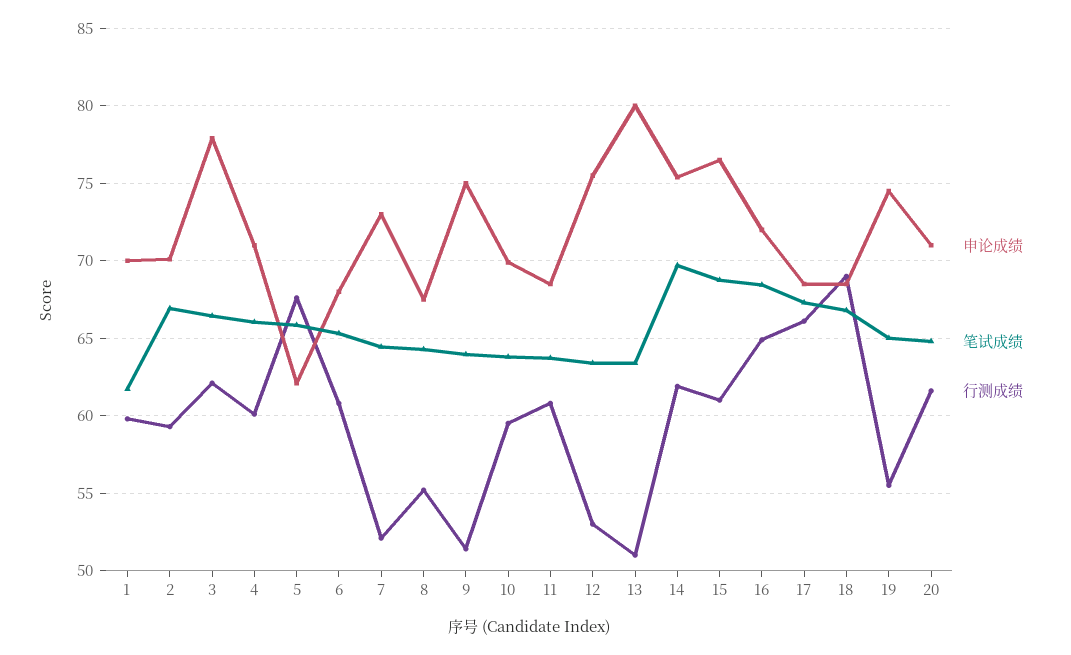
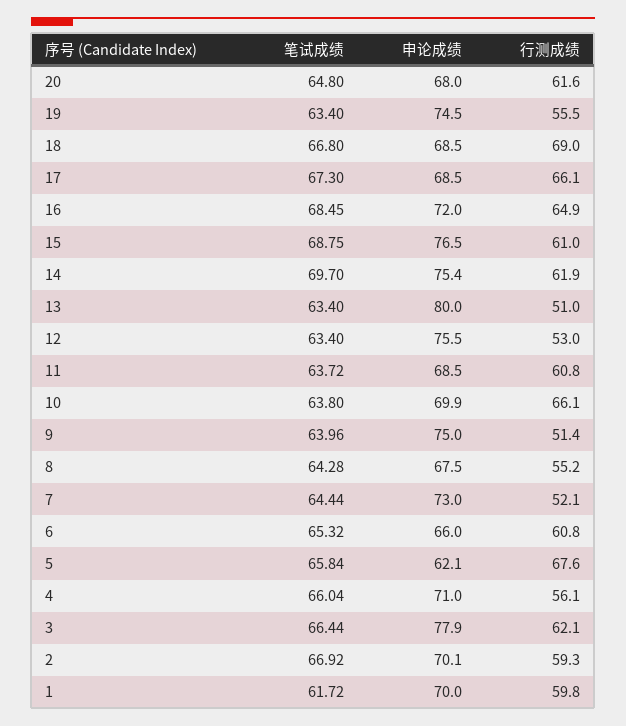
  {
    "申论成绩": {
      "1": 70,
      "2": 70.1,
      "3": 77.9,
      "4": 71,
      "5": 62.1,
-     "6": 68,
+     "6": 66,
      "7": 73,
      "8": 67.5,
      "9": 75,
      "10": 69.9,
      "11": 68.5,
      "12": 75.5,
      "13": 80,
      "14": 75.4,
      "15": 76.5,
      "16": 72,
      "17": 68.5,
      "18": 68.5,
      "19": 74.5,
-     "20": 71
+     "20": 68
    },
    "笔试成绩": {
      "1": 61.72,
      "2": 66.92,
      "3": 66.44,
      "4": 66.04,
      "5": 65.84,
      "6": 65.32,
      "7": 64.44,
      "8": 64.28,
      "9": 63.96,
      "10": 63.8,
      "11": 63.72,
      "12": 63.4,
      "13": 63.4,
      "14": 69.7,
      "15": 68.75,
      "16": 68.45,
      "17": 67.3,
      "18": 66.8,
-     "19": 65,
+     "19": 63.4,
      "20": 64.8
    },
    "行测成绩": {
      "1": 59.8,
      "2": 59.3,
      "3": 62.1,
-     "4": 60,
+     "4": 56.1,
      "5": 67.6,
      "6": 60.8,
      "7": 52.1,
      "8": 55.2,
      "9": 51.4,
-     "10": 59.5,
+     "10": 66.1,
      "11": 60.8,
      "12": 53,
      "13": 51,
      "14": 61.9,
      "15": 61,
      "16": 64.9,
      "17": 66.1,
      "18": 69,
      "19": 55.5,
      "20": 61.6
    }
  }

